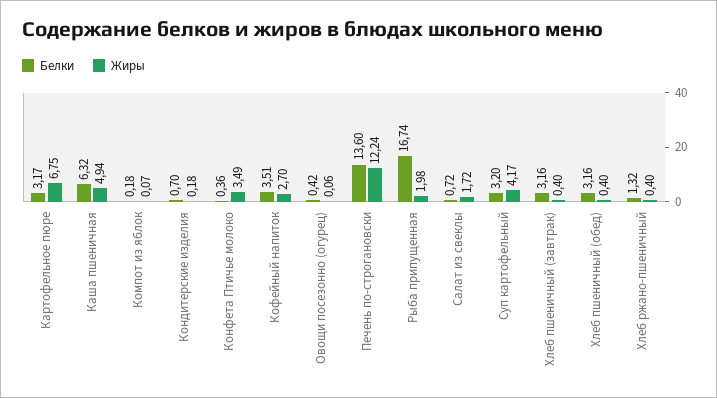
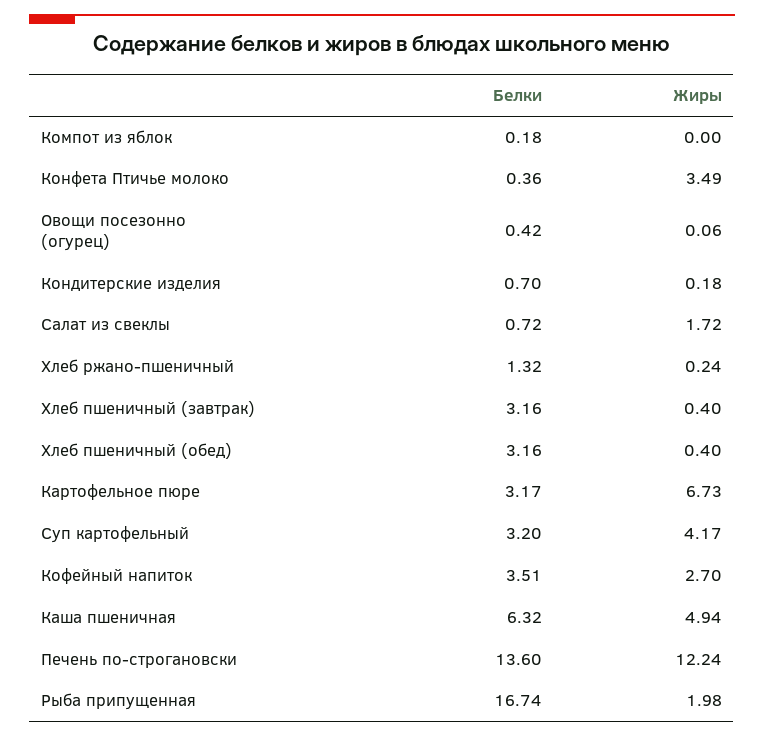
  {
    "Белки": {
      "Картофельное пюре": 3.17,
      "Каша пшеничная": 6.32,
      "Компот из яблок": 0.18,
      "Кондитерские изделия": 0.7,
      "Конфета Птичье молоко": 0.36,
      "Кофейный напиток": 3.51,
      "Овощи посезонно (огурец)": 0.42,
      "Печень по-строгановски": 13.6,
      "Рыба припущенная": 16.74,
      "Салат из свеклы": 0.72,
      "Суп картофельный": 3.2,
      "Хлеб пшеничный (завтрак)": 3.16,
      "Хлеб пшеничный (обед)": 3.16,
      "Хлеб ржано-пшеничный": 1.32
    },
    "Жиры": {
-     "Картофельное пюре": 6.75,
+     "Картофельное пюре": 6.73,
      "Каша пшеничная": 4.94,
-     "Компот из яблок": 0.07,
+     "Компот из яблок": 0,
      "Кондитерские изделия": 0.18,
      "Конфета Птичье молоко": 3.49,
      "Кофейный напиток": 2.7,
      "Овощи посезонно (огурец)": 0.06,
      "Печень по-строгановски": 12.24,
      "Рыба припущенная": 1.98,
      "Салат из свеклы": 1.72,
      "Суп картофельный": 4.17,
      "Хлеб пшеничный (завтрак)": 0.4,
      "Хлеб пшеничный (обед)": 0.4,
-     "Хлеб ржано-пшеничный": 0.4
+     "Хлеб ржано-пшеничный": 0.24
    }
  }

